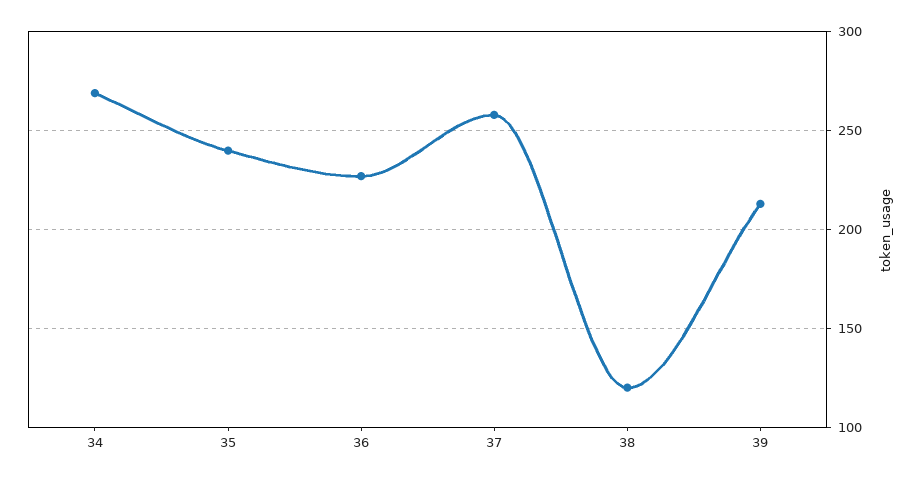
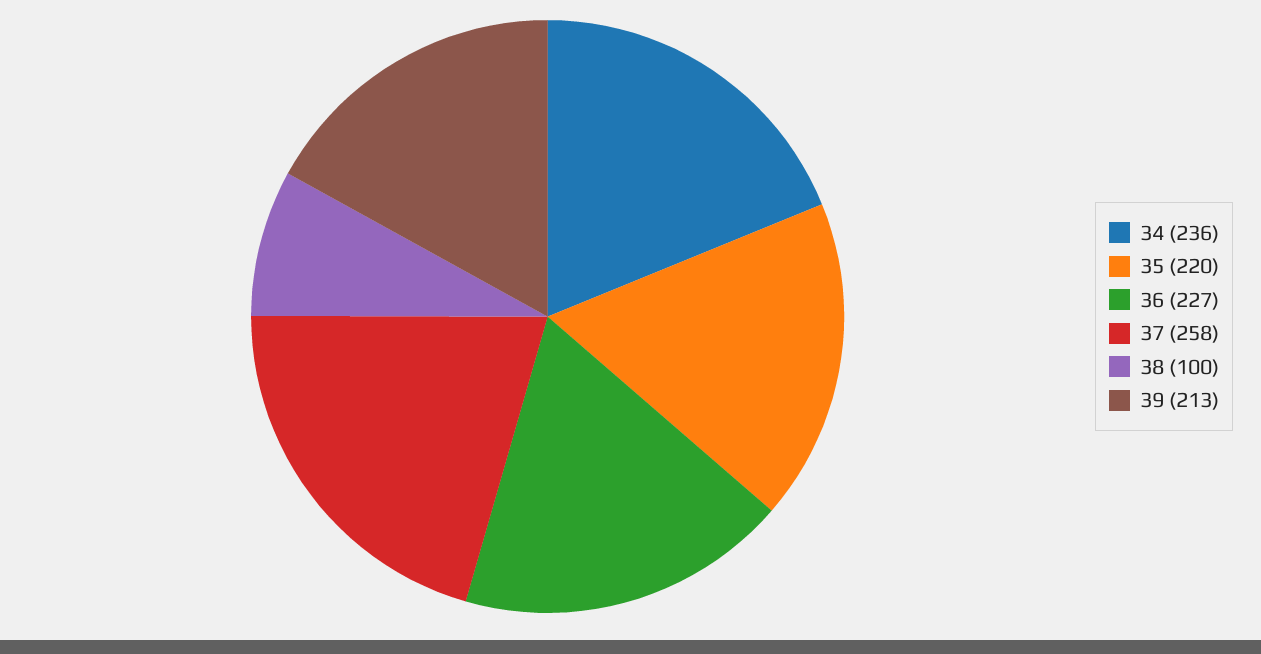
  {
-   "34": 270,
+   "34": 236,
-   "35": 240,
+   "35": 220,
    "36": 227,
    "37": 258,
-   "38": 120,
+   "38": 100,
    "39": 213
  }

